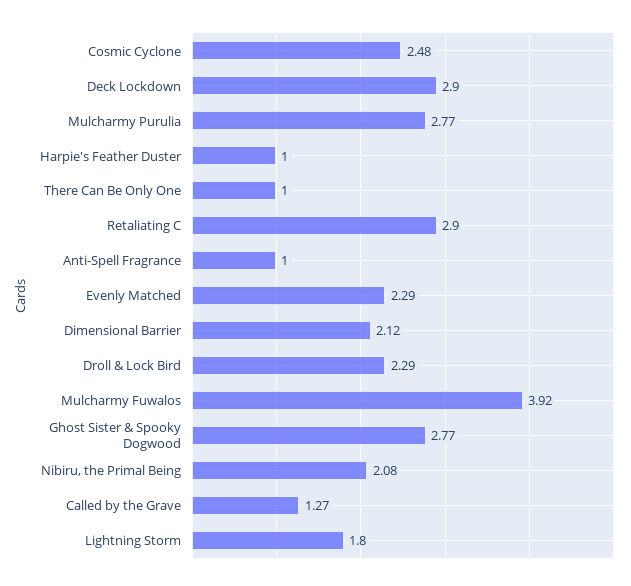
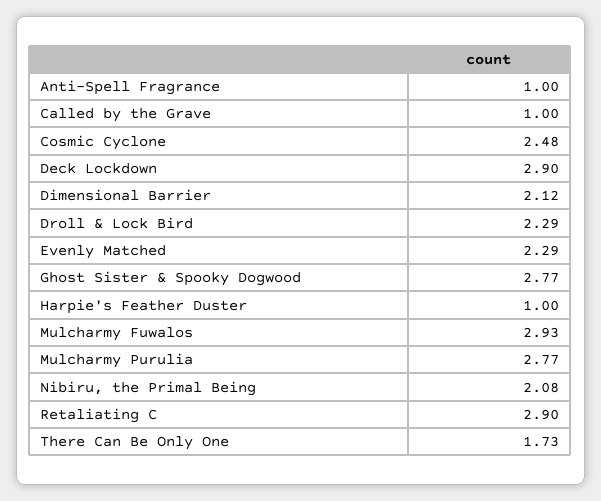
  {
    "Cosmic Cyclone": 2.48,
    "Deck Lockdown": 2.9,
    "Mulcharmy Purulia": 2.77,
    "Harpie's Feather Duster": 1,
-   "There Can Be Only One": 1,
+   "There Can Be Only One": 1.73,
    "Retaliating C": 2.9,
    "Anti-Spell Fragrance": 1,
    "Evenly Matched": 2.29,
    "Dimensional Barrier": 2.12,
    "Droll & Lock Bird": 2.29,
-   "Mulcharmy Fuwalos": 3.92,
+   "Mulcharmy Fuwalos": 2.93,
    "Ghost Sister & Spooky Dogwood": 2.77,
    "Nibiru, the Primal Being": 2.08,
-   "Called by the Grave": 1.27,
+   "Called by the Grave": 1
-   "Lightning Storm": 1.8
  }

